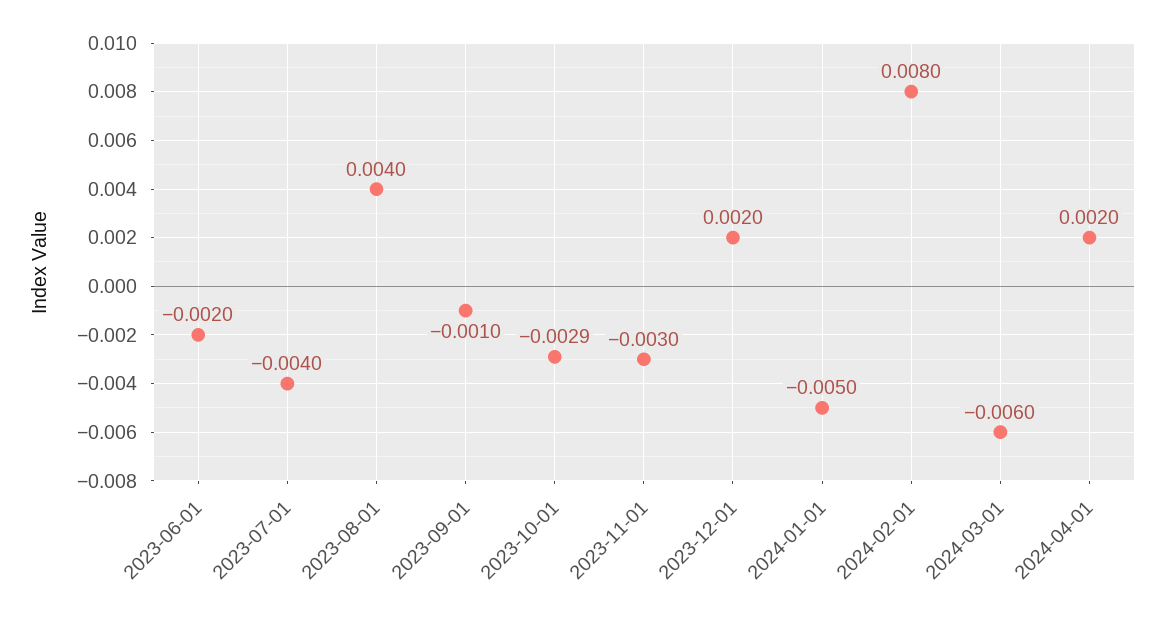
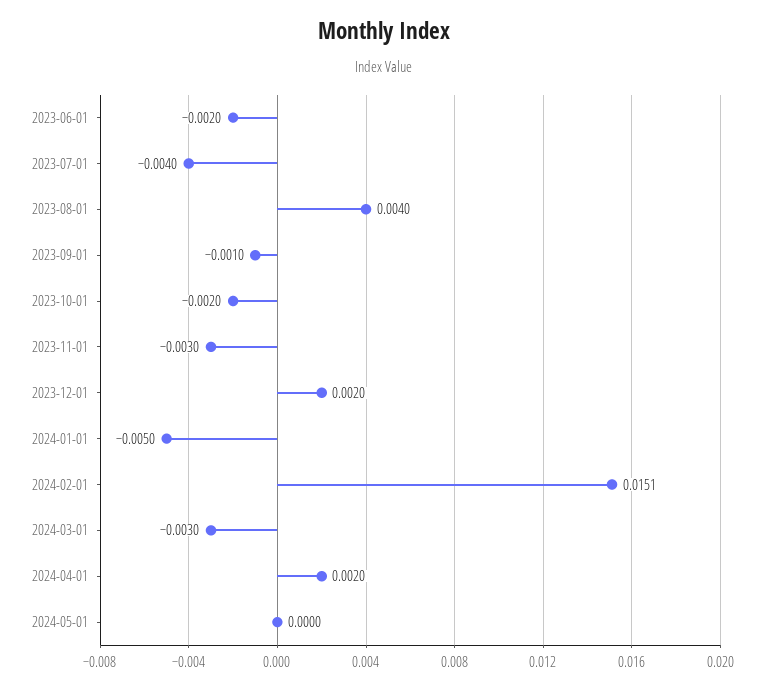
  {
    "2023-06-01": -0.002,
    "2023-07-01": -0.004,
    "2023-08-01": 0.004,
    "2023-09-01": -0.001,
-   "2023-10-01": -0.0029,
+   "2023-10-01": -0.002,
    "2023-11-01": -0.003,
    "2023-12-01": 0.002,
    "2024-01-01": -0.005,
-   "2024-02-01": 0.008,
+   "2024-02-01": 0.0151,
-   "2024-03-01": -0.006,
+   "2024-03-01": -0.003,
-   "2024-04-01": 0.002
+   "2024-04-01": 0.002,
+   "2024-05-01": 0
  }

